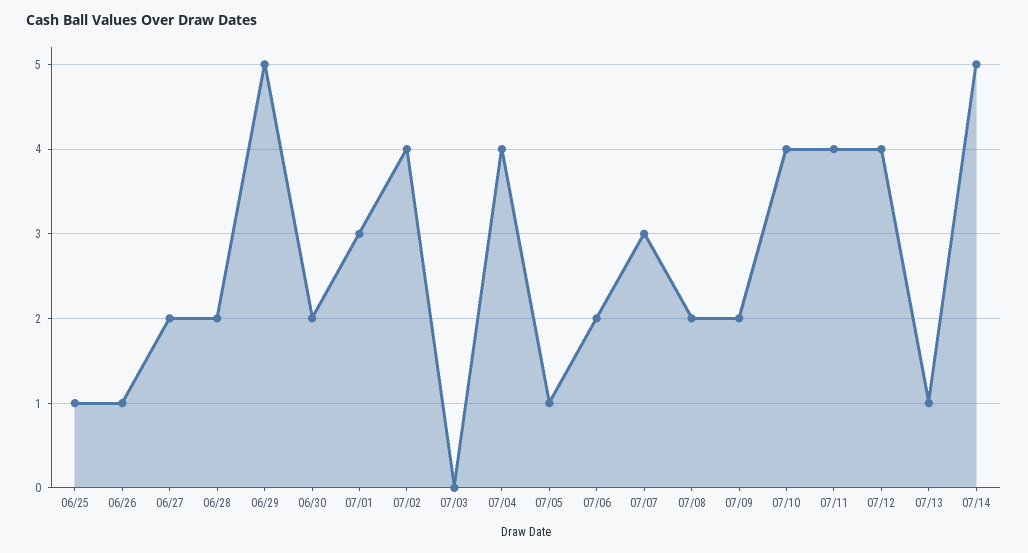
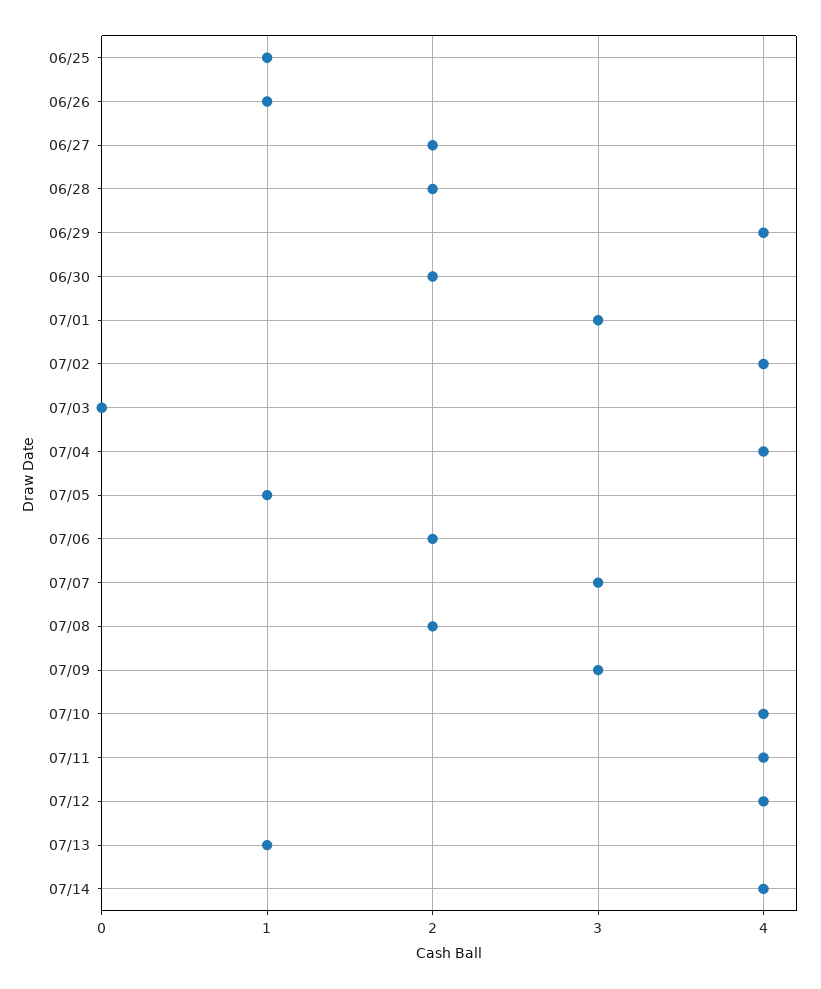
  {
    "06/25": 1,
    "06/26": 1,
    "06/27": 2,
    "06/28": 2,
-   "06/29": 5,
+   "06/29": 4,
    "06/30": 2,
    "07/01": 3,
    "07/02": 4,
    "07/03": 0,
    "07/04": 4,
    "07/05": 1,
    "07/06": 2,
    "07/07": 3,
    "07/08": 2,
-   "07/09": 2,
+   "07/09": 3,
    "07/10": 4,
    "07/11": 4,
    "07/12": 4,
    "07/13": 1,
-   "07/14": 5
+   "07/14": 4
  }

